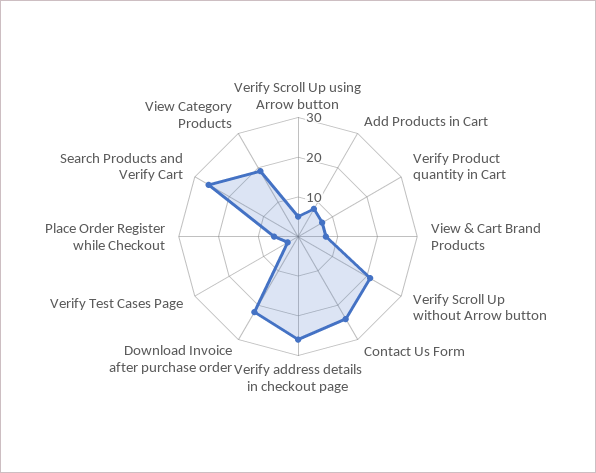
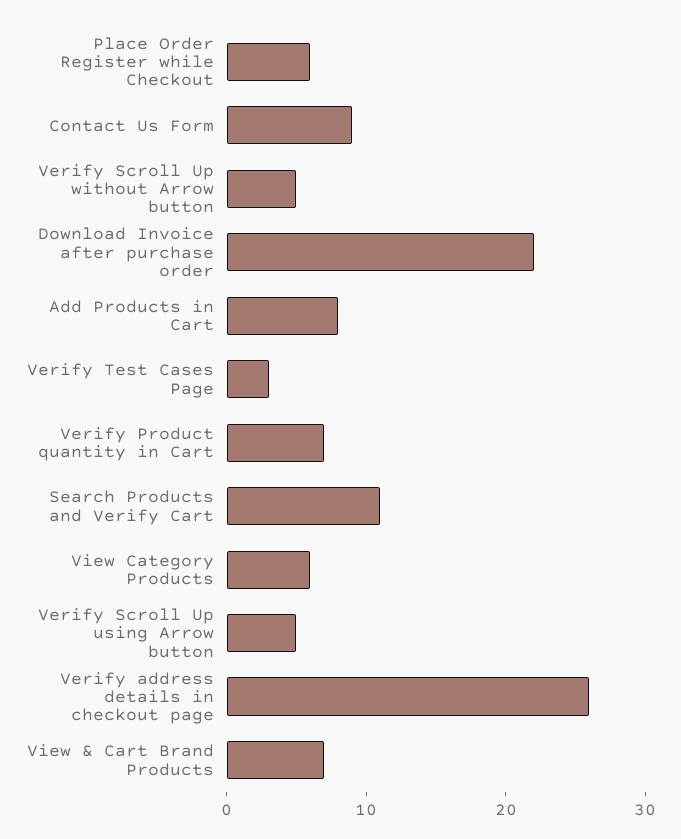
  {
    "Verify Scroll Up using Arrow button": 5,
    "Add Products in Cart": 8,
    "Verify Product quantity in Cart": 7,
    "View & Cart Brand Products": 7,
-   "Verify Scroll Up without Arrow button": 20,
+   "Verify Scroll Up without Arrow button": 5,
-   "Contact Us Form": 25,
+   "Contact Us Form": 9,
    "Verify address details in checkout page": 26,
    "Download Invoice after purchase order": 22,
    "Verify Test Cases Page": 3,
    "Place Order Register while Checkout": 6,
-   "Search Products and Verify Cart": 25,
+   "Search Products and Verify Cart": 11,
-   "View Category Products": 20
+   "View Category Products": 6
  }

